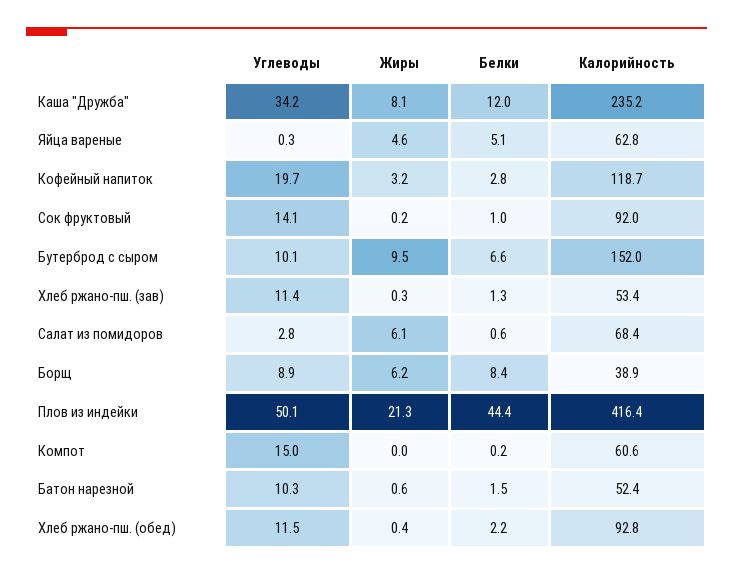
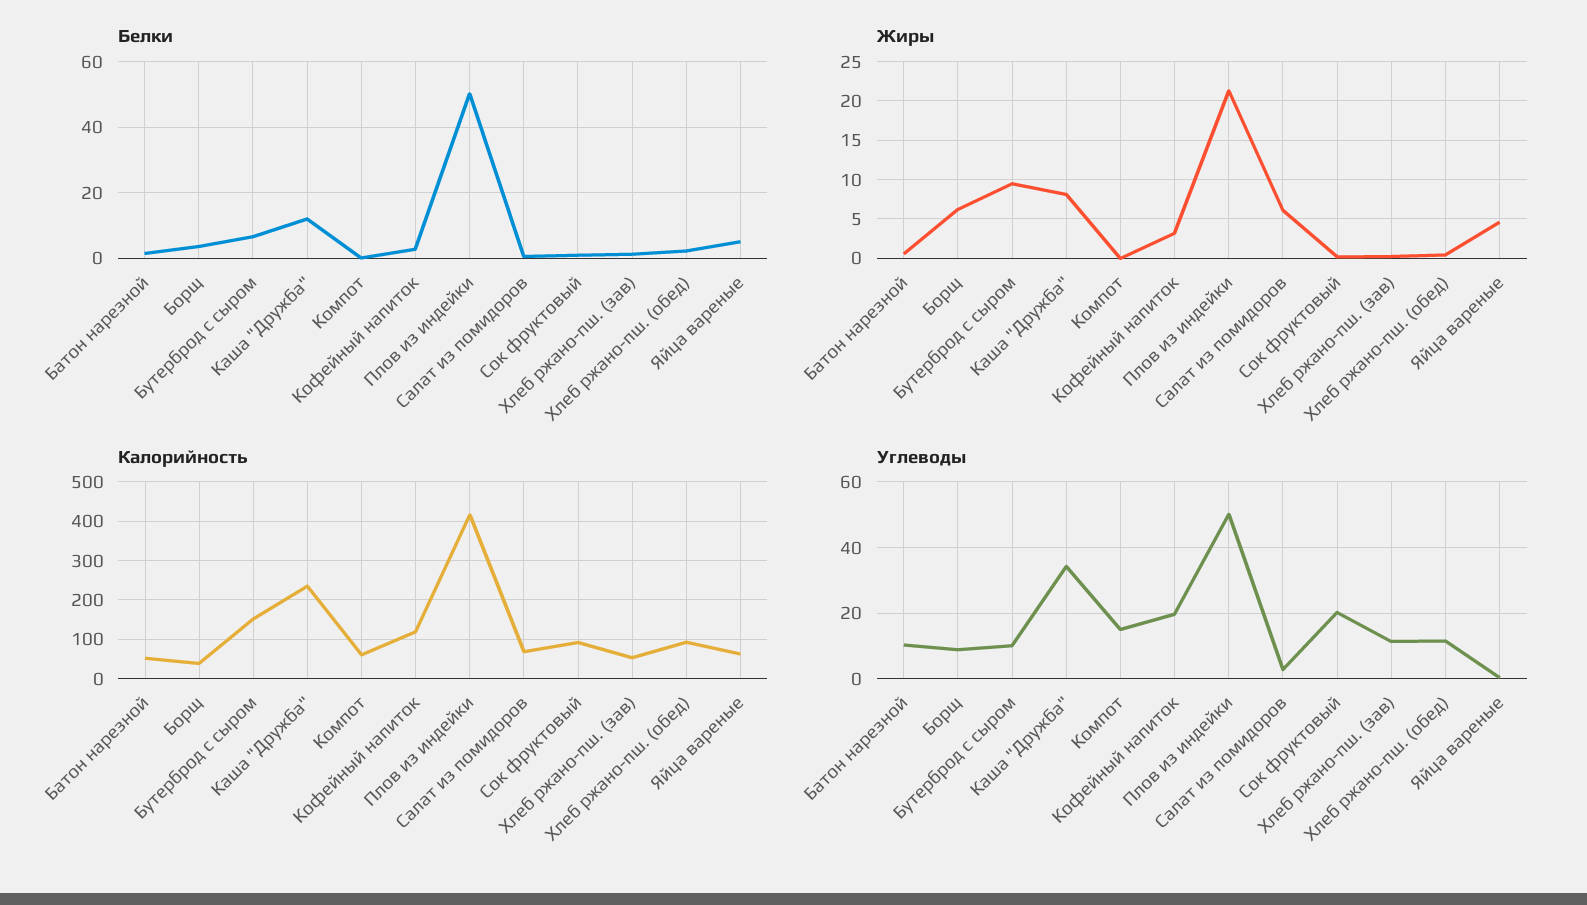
  {
    "Углеводы": {
      "Каша \"Дружба\"": 34.2,
      "Яйца вареные": 0.3,
      "Кофейный напиток": 19.7,
-     "Сок фруктовый": 14.1,
+     "Сок фруктовый": 20,
      "Бутерброд с сыром": 10.1,
      "Хлеб ржано-пш. (зав)": 11.4,
      "Салат из помидоров": 2.8,
      "Борщ": 8.9,
      "Плов из индейки": 50.1,
      "Компот": 15,
      "Батон нарезной": 10.3,
      "Хлеб ржано-пш. (обед)": 11.5
    },
    "Жиры": {
      "Каша \"Дружба\"": 8.1,
      "Яйца вареные": 4.6,
      "Кофейный напиток": 3.2,
      "Сок фруктовый": 0.2,
      "Бутерброд с сыром": 9.5,
      "Хлеб ржано-пш. (зав)": 0.3,
      "Салат из помидоров": 6.1,
      "Борщ": 6.2,
      "Плов из индейки": 21.3,
      "Компот": 0,
      "Батон нарезной": 0.6,
      "Хлеб ржано-пш. (обед)": 0.4
    },
    "Белки": {
      "Каша \"Дружба\"": 12,
      "Яйца вареные": 5.1,
      "Кофейный напиток": 2.8,
      "Сок фруктовый": 1,
      "Бутерброд с сыром": 6.6,
      "Хлеб ржано-пш. (зав)": 1.3,
      "Салат из помидоров": 0.6,
-     "Борщ": 8.4,
+     "Борщ": 4,
-     "Плов из индейки": 44.4,
+     "Плов из индейки": 50,
      "Компот": 0.2,
      "Батон нарезной": 1.5,
      "Хлеб ржано-пш. (обед)": 2.2
    },
    "Калорийность": {
      "Каша \"Дружба\"": 235.2,
      "Яйца вареные": 62.8,
      "Кофейный напиток": 118.7,
      "Сок фруктовый": 92,
      "Бутерброд с сыром": 152,
      "Хлеб ржано-пш. (зав)": 53.4,
      "Салат из помидоров": 68.4,
      "Борщ": 38.9,
      "Плов из индейки": 416.4,
      "Компот": 60.6,
      "Батон нарезной": 52.4,
      "Хлеб ржано-пш. (обед)": 92.8
    }
  }

